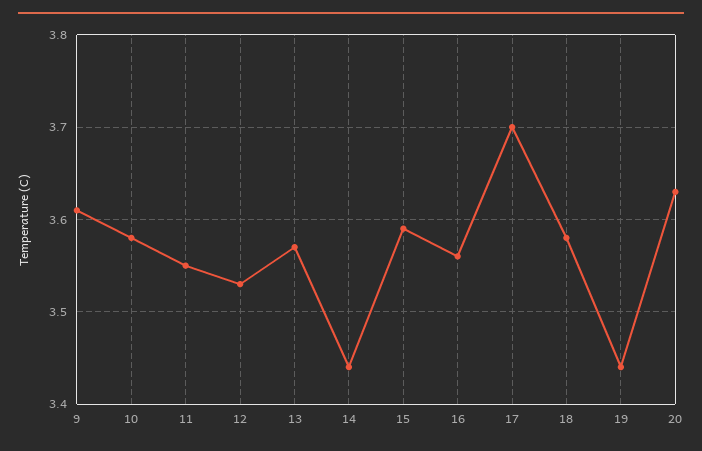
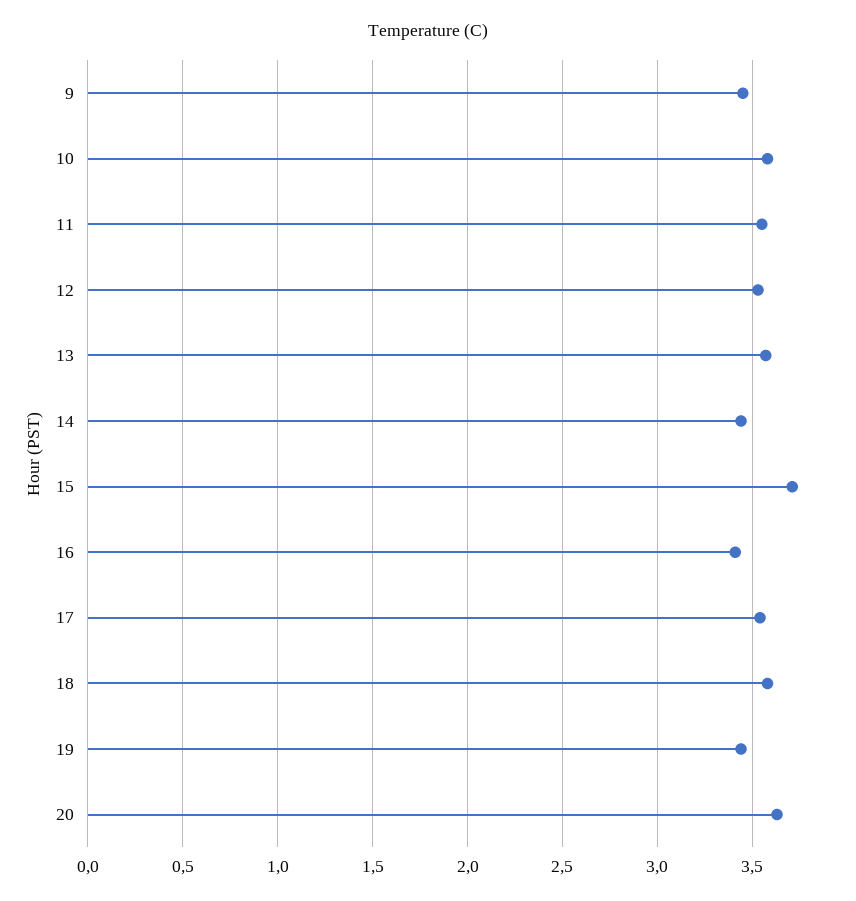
  {
-   "9": 3.61,
+   "9": 3.45,
    "10": 3.58,
    "11": 3.55,
    "12": 3.53,
    "13": 3.57,
    "14": 3.44,
-   "15": 3.59,
+   "15": 3.7,
-   "16": 3.56,
+   "16": 3.4,
-   "17": 3.7,
+   "17": 3.55,
    "18": 3.58,
    "19": 3.44,
    "20": 3.63
  }

